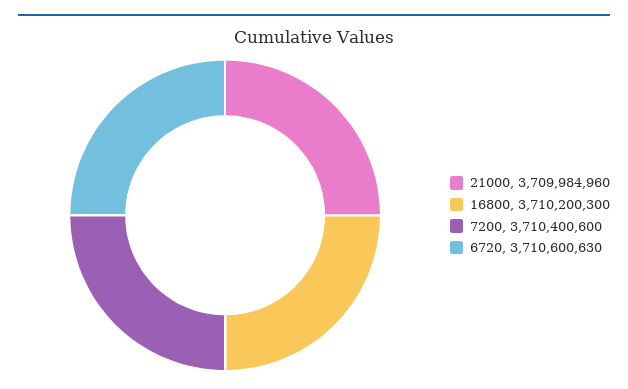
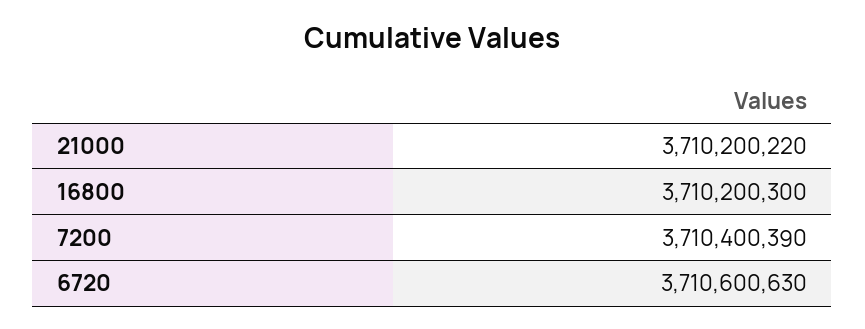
  {
-   "21000": 3709984960,
+   "21000": 3710200220,
    "16800": 3710200300,
-   "7200": 3710400600,
+   "7200": 3710400390,
    "6720": 3710600630
  }

